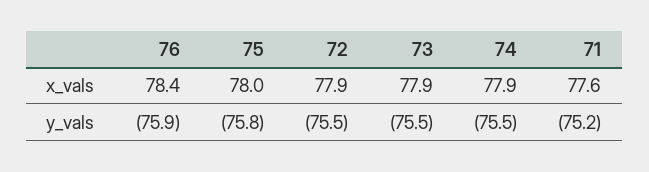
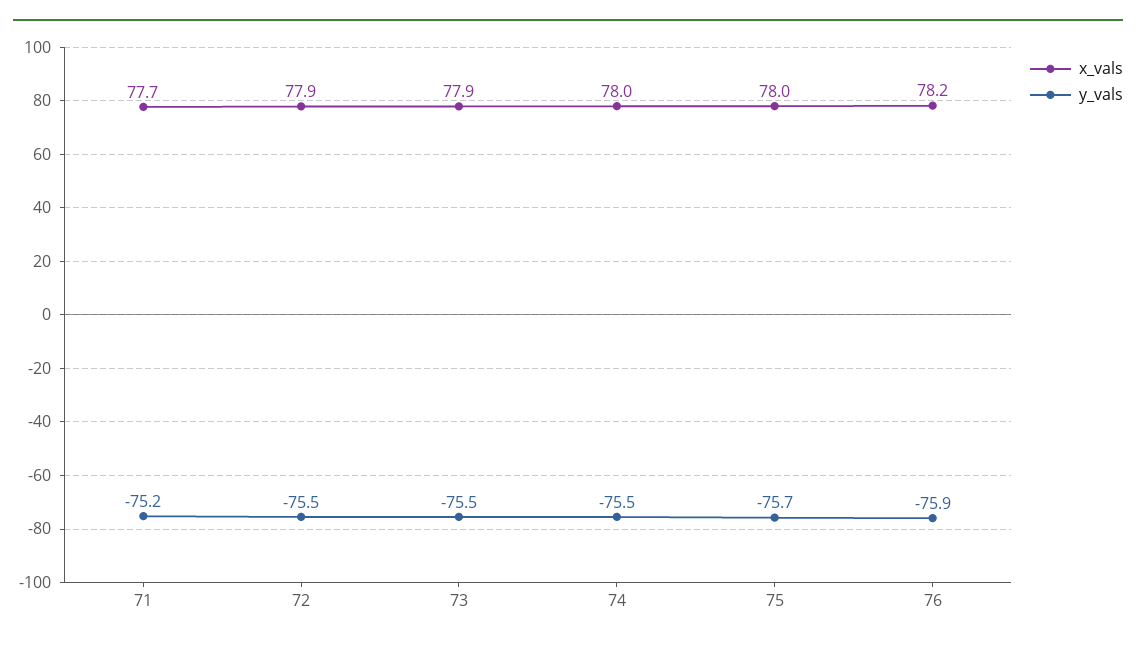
  {
    "x_vals": {
-     "76": 78.4,
+     "76": 78.2,
      "75": 78,
      "72": 77.9,
      "73": 77.9,
-     "74": 77.9,
+     "74": 78,
-     "71": 77.6
+     "71": 77.7
    },
    "y_vals": {
      "76": -75.9,
-     "75": -75.8,
+     "75": -75.7,
      "72": -75.5,
      "73": -75.5,
      "74": -75.5,
      "71": -75.2
    }
  }

